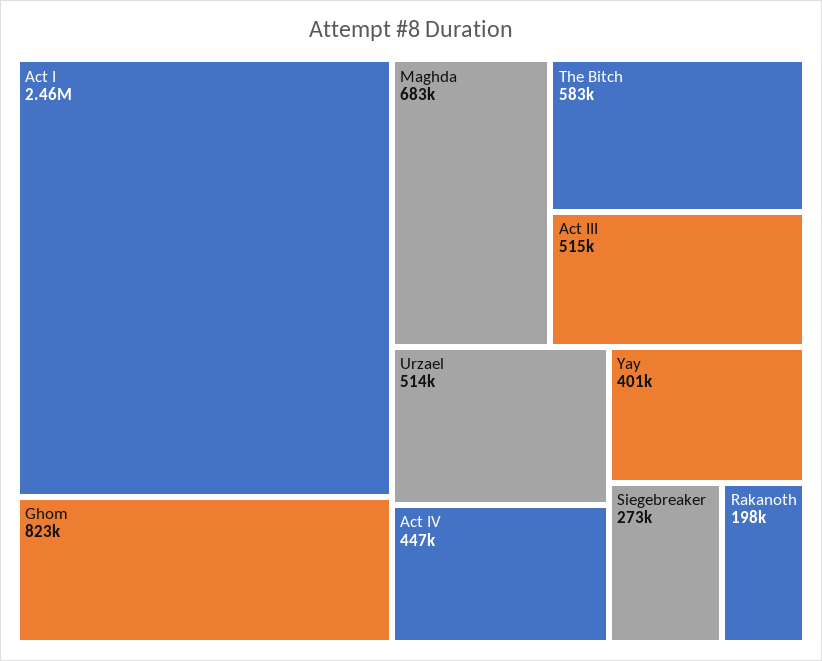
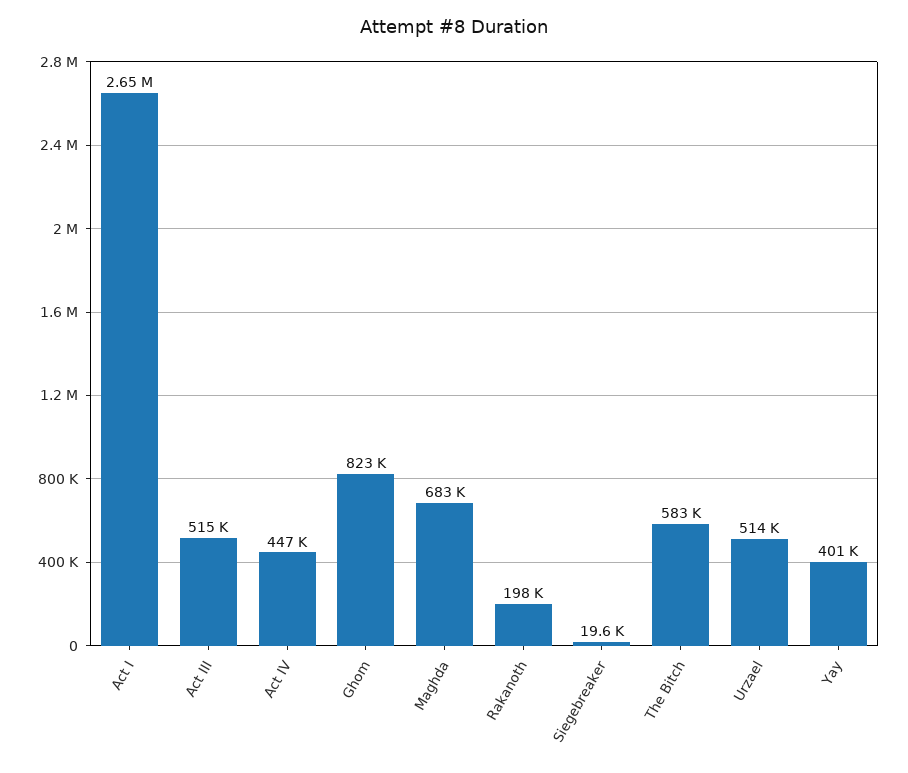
  {
-   "Act I": 2460000,
+   "Act I": 2650000,
    "Ghom": 823000,
    "Maghda": 683000,
    "The Bitch": 583000,
    "Act III": 515000,
    "Urzael": 514000,
    "Act IV": 447000,
    "Yay": 401000,
-   "Siegebreaker": 273000,
+   "Siegebreaker": 19600,
    "Rakanoth": 198000
  }

